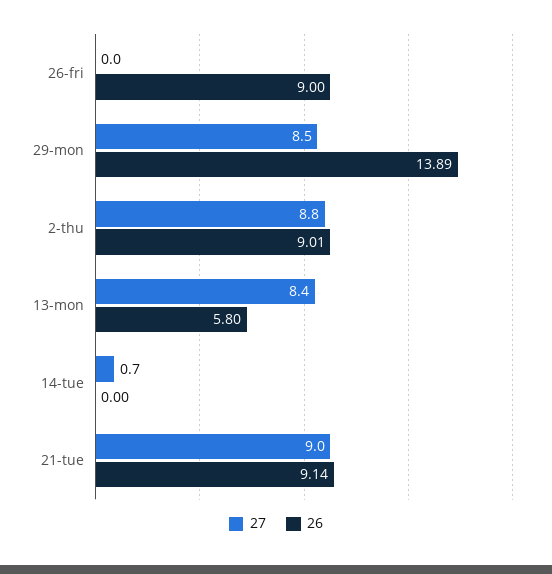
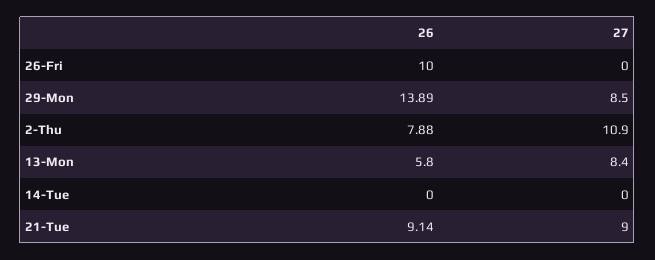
  {
    "27": {
      "26-fri": 0,
      "29-mon": 8.5,
-     "2-thu": 8.8,
+     "2-thu": 10.9,
      "13-mon": 8.4,
-     "14-tue": 0.7,
+     "14-tue": 0,
      "21-tue": 9
    },
    "26": {
-     "26-fri": 9,
+     "26-fri": 10,
      "29-mon": 13.89,
-     "2-thu": 9.01,
+     "2-thu": 7.88,
      "13-mon": 5.8,
      "14-tue": 0,
      "21-tue": 9.14
    }
  }

